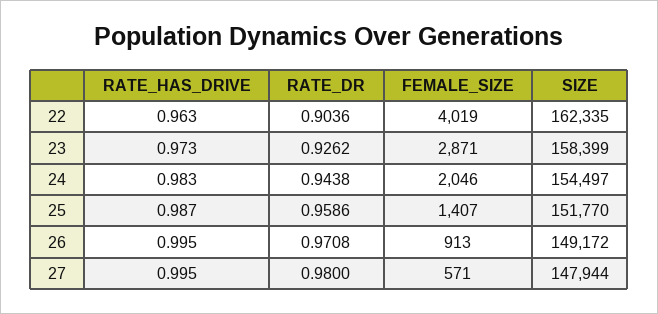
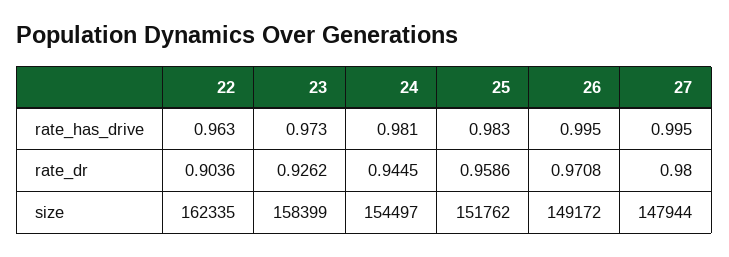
  {
    "RATE_HAS_DRIVE": {
      "22": 0.963,
      "23": 0.973,
-     "24": 0.983,
+     "24": 0.981,
-     "25": 0.987,
+     "25": 0.983,
      "26": 0.995,
      "27": 0.995
    },
    "RATE_DR": {
      "22": 0.9036,
      "23": 0.9262,
-     "24": 0.9438,
+     "24": 0.9445,
      "25": 0.9586,
      "26": 0.9708,
      "27": 0.98
    },
-   "FEMALE_SIZE": {
-     "22": 4019,
-     "23": 2871,
-     "24": 2046,
-     "25": 1407,
-     "26": 913,
-     "27": 571
-   },
    "SIZE": {
      "22": 162335,
      "23": 158399,
      "24": 154497,
-     "25": 151770,
+     "25": 151762,
      "26": 149172,
      "27": 147944
    }
  }

